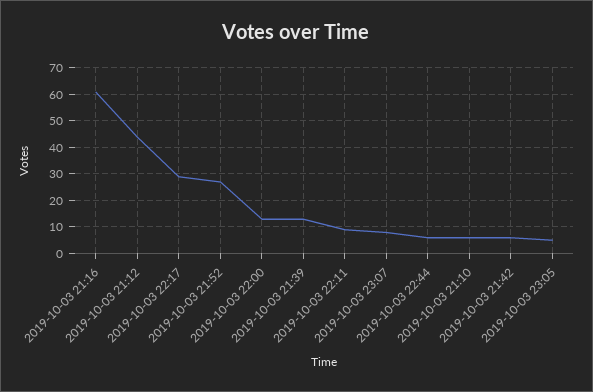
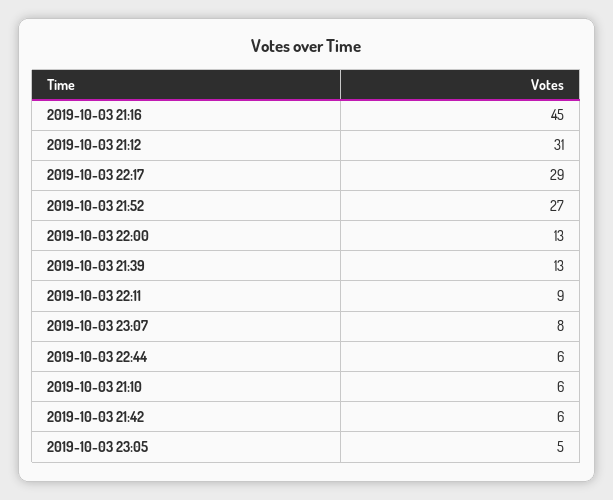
  {
-   "2019-10-03 21:16": 60,
+   "2019-10-03 21:16": 45,
-   "2019-10-03 21:12": 45,
+   "2019-10-03 21:12": 31,
    "2019-10-03 22:17": 29,
    "2019-10-03 21:52": 27,
    "2019-10-03 22:00": 13,
    "2019-10-03 21:39": 13,
    "2019-10-03 22:11": 9,
    "2019-10-03 23:07": 8,
    "2019-10-03 22:44": 6,
    "2019-10-03 21:10": 6,
    "2019-10-03 21:42": 6,
    "2019-10-03 23:05": 5
  }

